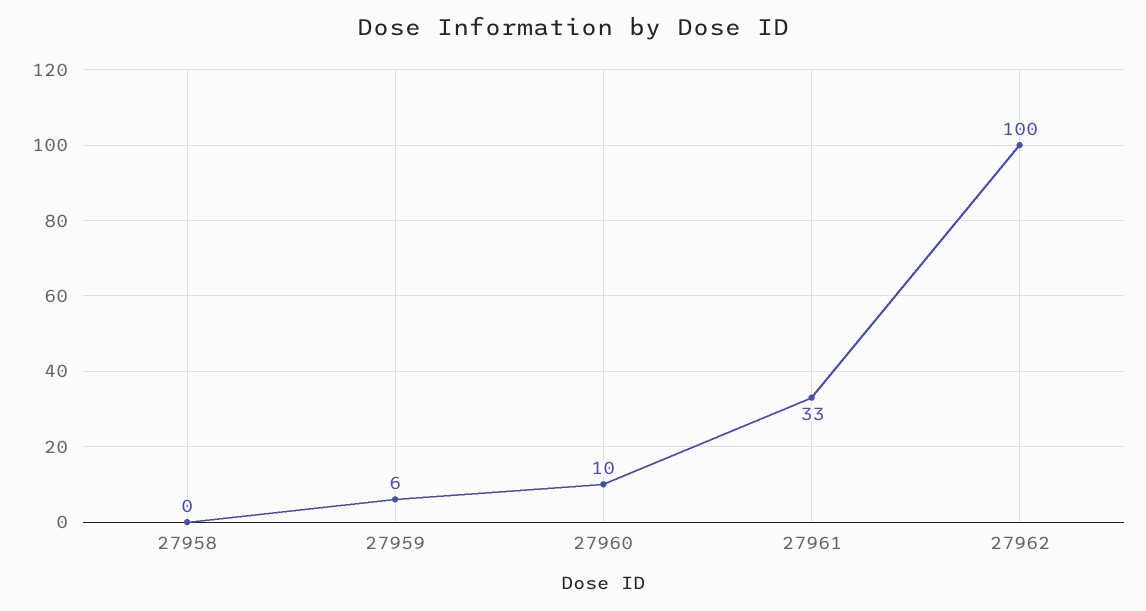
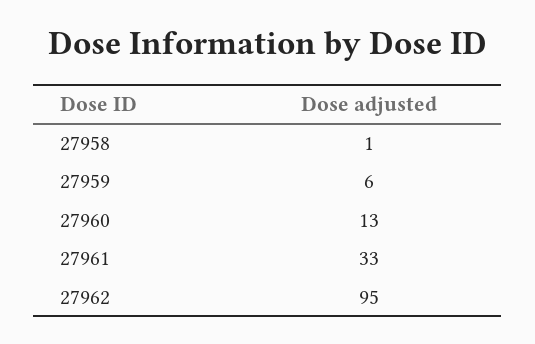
  {
-   "27958": 0,
+   "27958": 1,
    "27959": 6,
-   "27960": 10,
+   "27960": 13,
    "27961": 33,
-   "27962": 100
+   "27962": 95
  }

